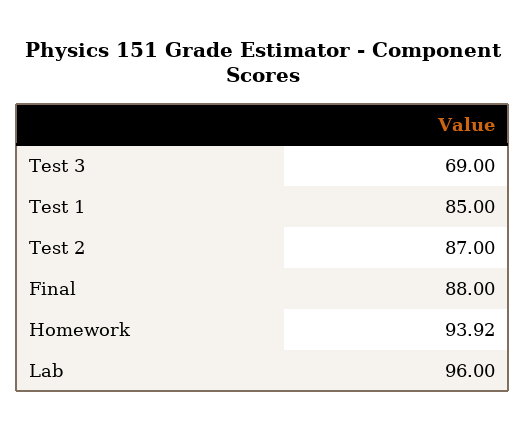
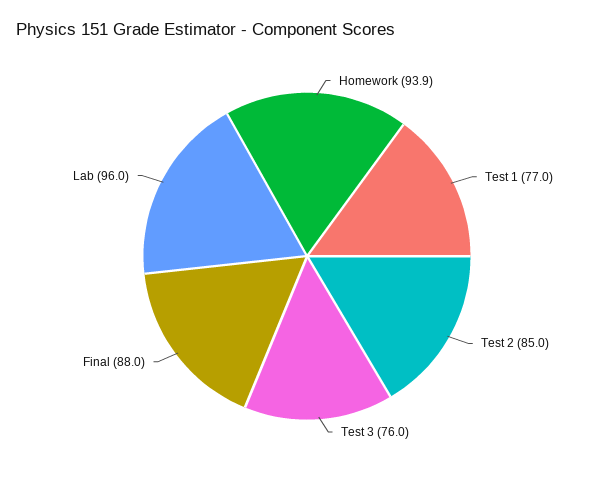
  {
-   "Test 3": 69,
+   "Test 3": 76,
-   "Test 1": 85,
+   "Test 1": 77,
-   "Test 2": 87,
+   "Test 2": 85,
    "Final": 88,
    "Homework": 93.92,
    "Lab": 96
  }

